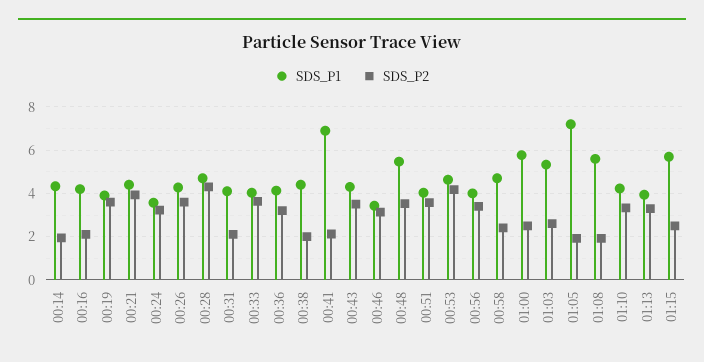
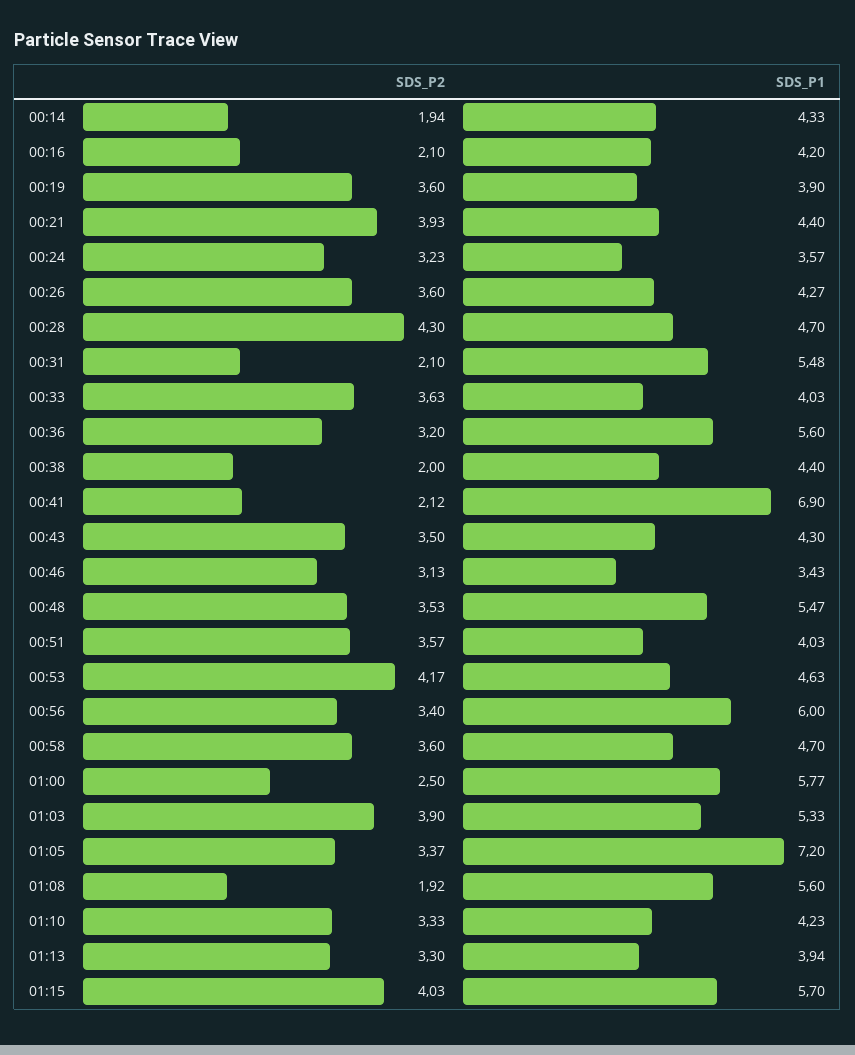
  {
    "SDS_P1": {
      "00:14": 4.33,
      "00:16": 4.2,
      "00:19": 3.9,
      "00:21": 4.4,
      "00:24": 3.57,
      "00:26": 4.27,
      "00:28": 4.7,
-     "00:31": 4,
+     "00:31": 5.48,
      "00:33": 4.03,
-     "00:36": 4,
+     "00:36": 5.6,
      "00:38": 4.4,
      "00:41": 6.9,
      "00:43": 4.3,
      "00:46": 3.43,
      "00:48": 5.47,
      "00:51": 4.03,
      "00:53": 4.63,
-     "00:56": 4,
+     "00:56": 6,
      "00:58": 4.7,
      "01:00": 5.77,
      "01:03": 5.33,
      "01:05": 7.2,
      "01:08": 5.6,
      "01:10": 4.23,
      "01:13": 3.94,
      "01:15": 5.7
    },
    "SDS_P2": {
      "00:14": 1.94,
      "00:16": 2.1,
      "00:19": 3.6,
      "00:21": 3.93,
      "00:24": 3.23,
      "00:26": 3.6,
      "00:28": 4.3,
      "00:31": 2.1,
      "00:33": 3.63,
      "00:36": 3.2,
      "00:38": 2,
      "00:41": 2.12,
      "00:43": 3.5,
      "00:46": 3.13,
      "00:48": 3.53,
      "00:51": 3.57,
      "00:53": 4.17,
      "00:56": 3.4,
-     "00:58": 2.5,
+     "00:58": 3.6,
      "01:00": 2.5,
-     "01:03": 2.5,
+     "01:03": 3.9,
-     "01:05": 2,
+     "01:05": 3.37,
      "01:08": 1.92,
      "01:10": 3.33,
      "01:13": 3.3,
-     "01:15": 2.5
+     "01:15": 4.03
    }
  }

